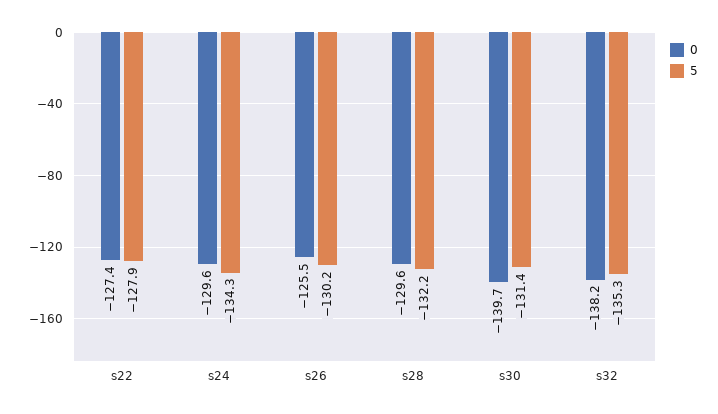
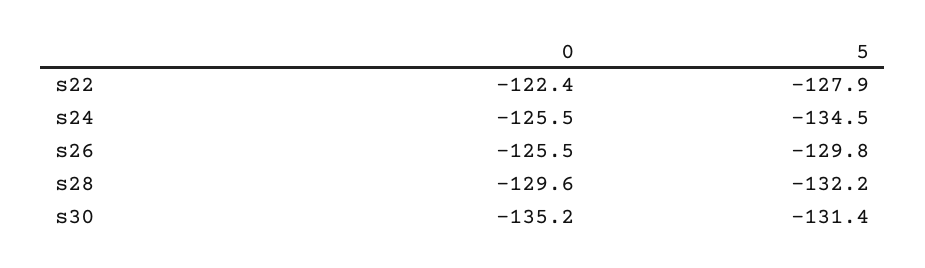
  {
    "0": {
-     "s22": -127.4,
+     "s22": -122.4,
-     "s24": -129.6,
+     "s24": -125.5,
      "s26": -125.5,
      "s28": -129.6,
-     "s30": -139.7,
+     "s30": -135.2
-     "s32": -138.2
    },
    "5": {
      "s22": -127.9,
-     "s24": -134.3,
+     "s24": -134.5,
-     "s26": -130.2,
+     "s26": -129.8,
      "s28": -132.2,
-     "s30": -131.4,
+     "s30": -131.4
-     "s32": -135.3
    }
  }

